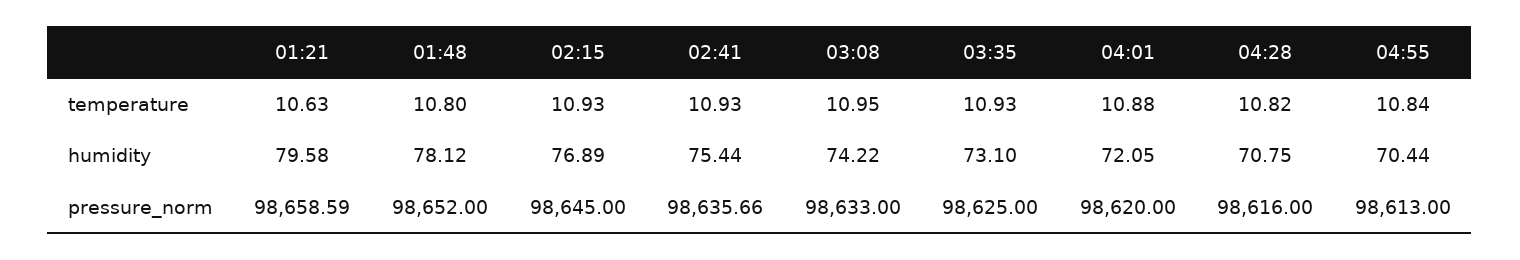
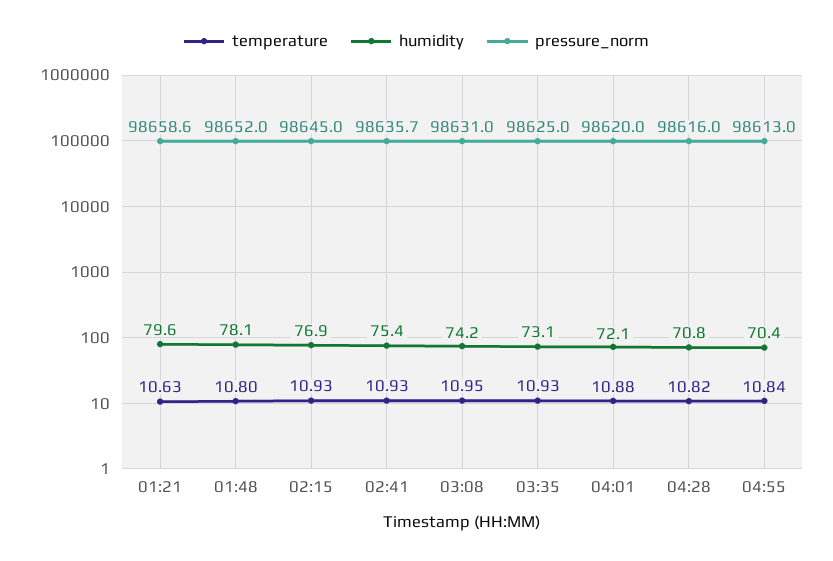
  {
    "temperature": {
      "01:21": 10.63,
      "01:48": 10.8,
      "02:15": 10.93,
      "02:41": 10.93,
      "03:08": 10.95,
      "03:35": 10.93,
      "04:01": 10.88,
      "04:28": 10.82,
      "04:55": 10.84
    },
    "humidity": {
      "01:21": 79.58,
      "01:48": 78.12,
      "02:15": 76.89,
      "02:41": 75.44,
      "03:08": 74.22,
      "03:35": 73.1,
      "04:01": 72.05,
      "04:28": 70.75,
      "04:55": 70.44
    },
    "pressure_norm": {
      "01:21": 98658.59,
      "01:48": 98652,
      "02:15": 98645,
      "02:41": 98635.66,
-     "03:08": 98633,
+     "03:08": 98631,
      "03:35": 98625,
      "04:01": 98620,
      "04:28": 98616,
      "04:55": 98613
    }
  }

